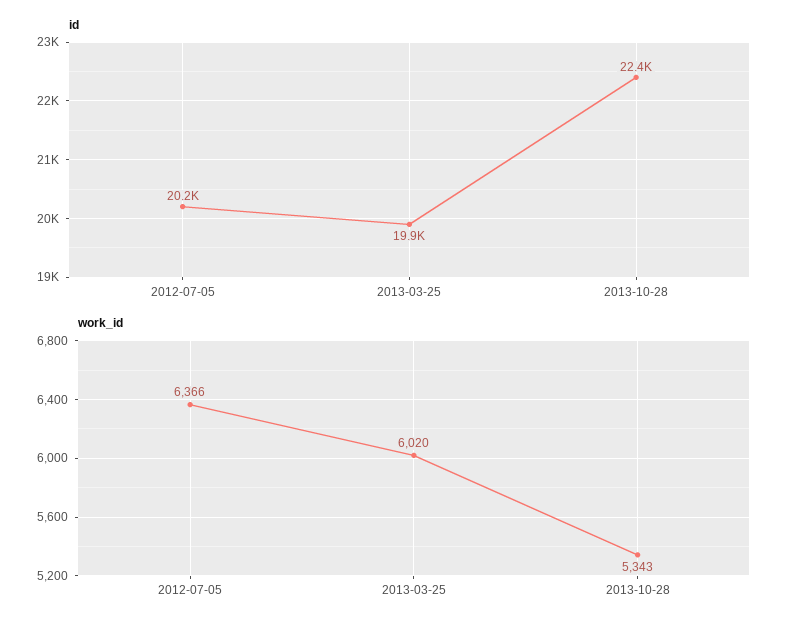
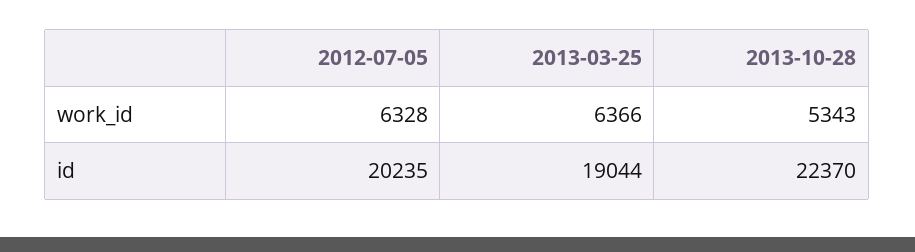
  {
    "id": {
      "2012-07-05": 20235,
-     "2013-03-25": 19900,
+     "2013-03-25": 19044,
      "2013-10-28": 22370
    },
    "work_id": {
-     "2012-07-05": 6366,
+     "2012-07-05": 6328,
-     "2013-03-25": 6020,
+     "2013-03-25": 6366,
      "2013-10-28": 5343
    }
  }

